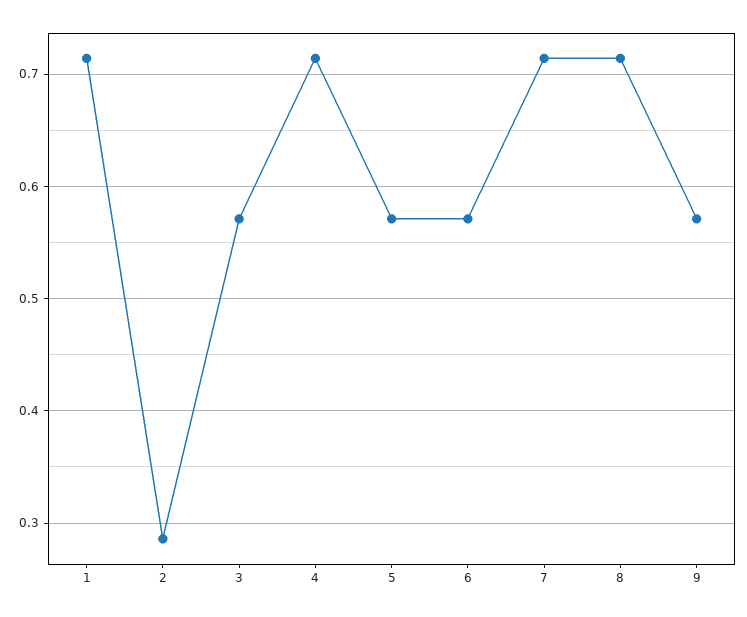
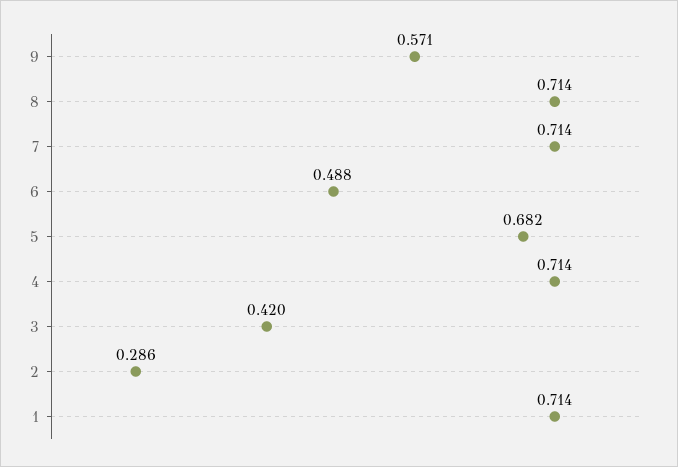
  {
    "1": 0.714,
    "2": 0.286,
-   "3": 0.57,
+   "3": 0.42,
    "4": 0.714,
-   "5": 0.57,
+   "5": 0.682,
-   "6": 0.57,
+   "6": 0.488,
    "7": 0.714,
    "8": 0.714,
    "9": 0.571
  }

